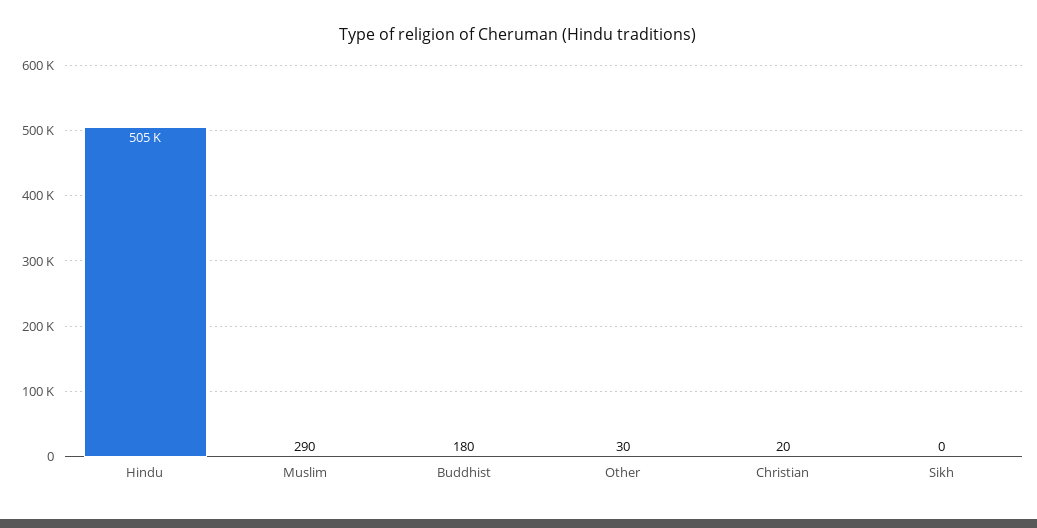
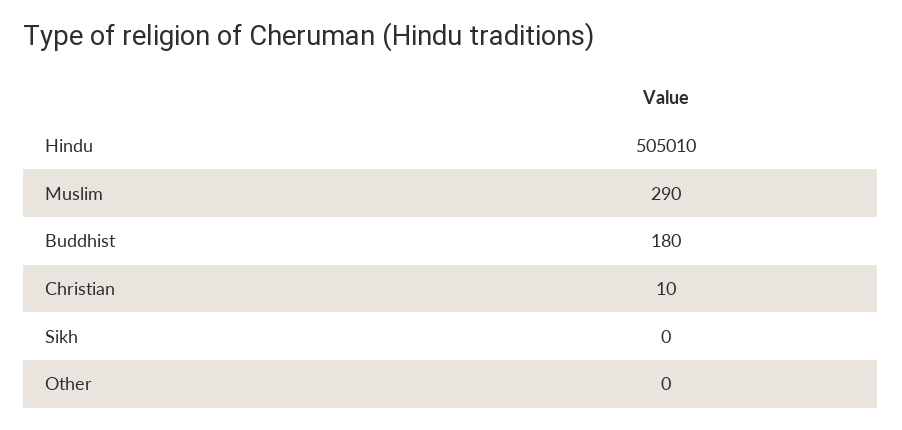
  {
    "Hindu": 505010,
    "Muslim": 290,
    "Buddhist": 180,
-   "Other": 30,
+   "Other": 0,
-   "Christian": 20,
+   "Christian": 10,
    "Sikh": 0
  }

